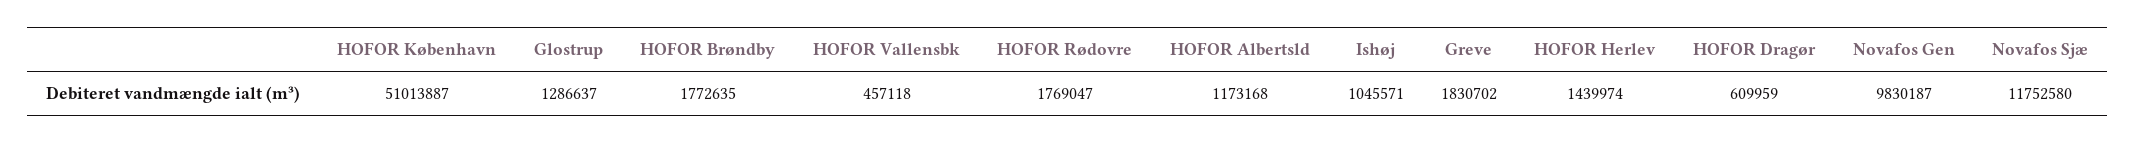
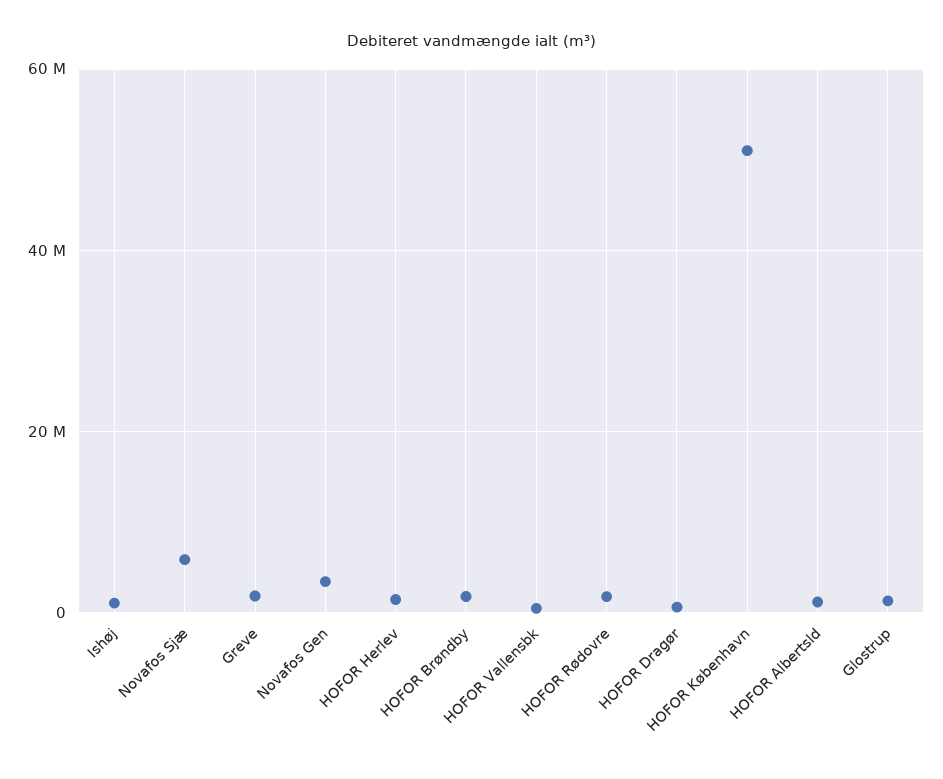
  {
    "HOFOR København": 51013887,
    "Glostrup": 1286637,
    "HOFOR Brøndby": 1772635,
    "HOFOR Vallensbk": 457118,
    "HOFOR Rødovre": 1769047,
    "HOFOR Albertsld": 1173168,
    "Ishøj": 1045571,
    "Greve": 1830702,
    "HOFOR Herlev": 1439974,
    "HOFOR Dragør": 609959,
-   "Novafos Gen": 9830187,
+   "Novafos Gen": 4000000,
-   "Novafos Sjæ": 11752580
+   "Novafos Sjæ": 6000000
  }

